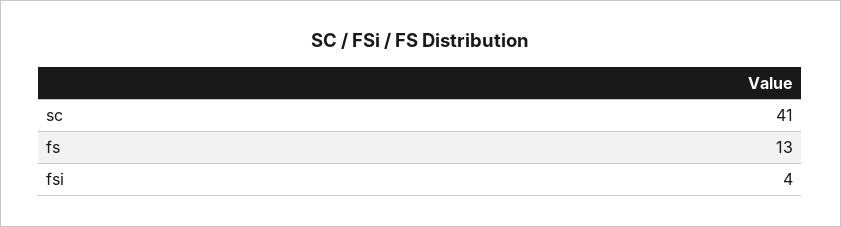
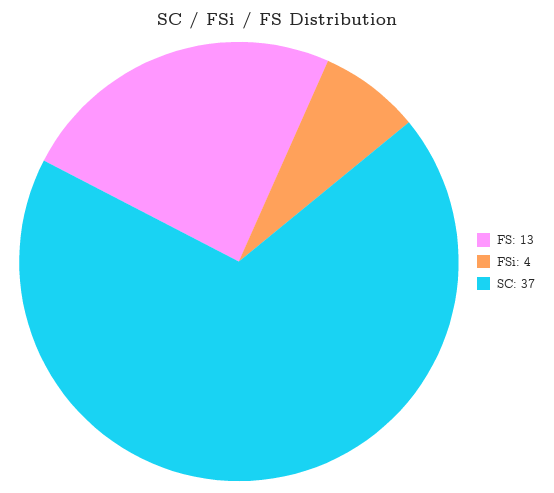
  {
-   "sc": 41,
+   "sc": 37,
    "fs": 13,
    "fsi": 4
  }

